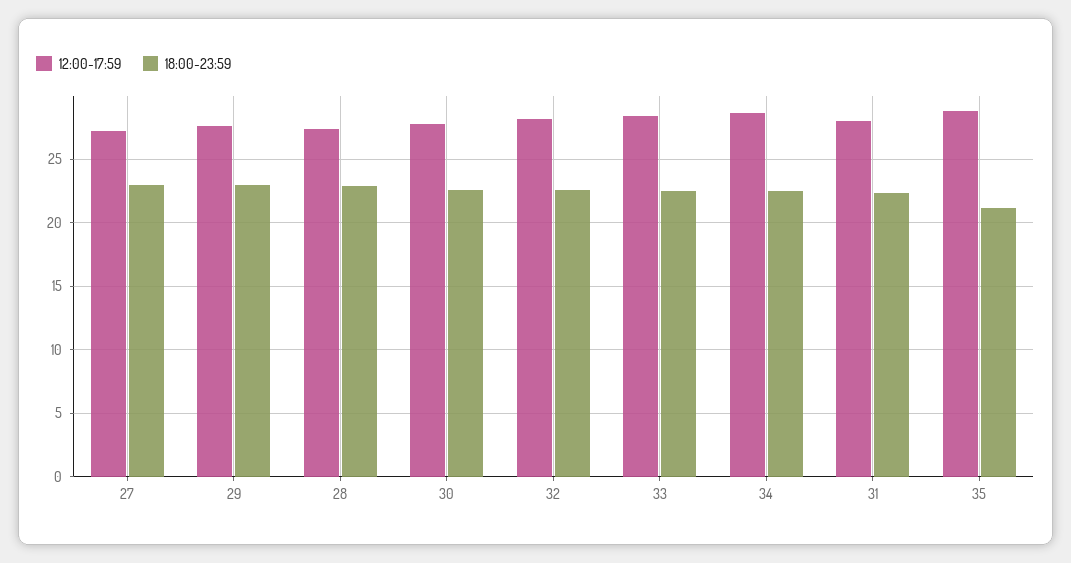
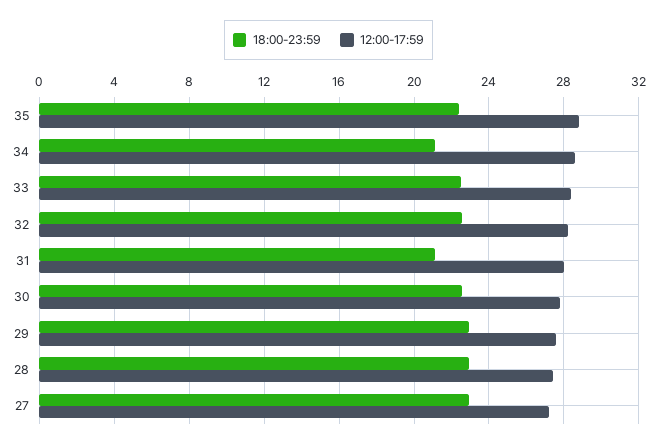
  {
    "12:00-17:59": {
      "27": 27,
      "29": 27.5,
      "28": 27.5,
      "30": 28,
      "32": 28,
      "33": 28.5,
      "34": 28.5,
      "31": 28,
      "35": 29
    },
    "18:00-23:59": {
      "27": 23,
      "29": 23,
      "28": 23,
      "30": 22.5,
      "32": 22.5,
      "33": 22.5,
-     "34": 22.5,
+     "34": 21,
-     "31": 22.5,
+     "31": 21,
-     "35": 21
+     "35": 22.5
    }
  }

